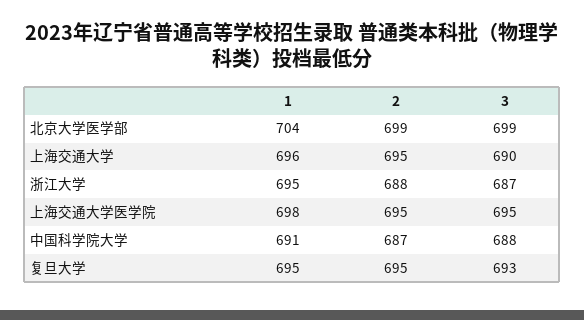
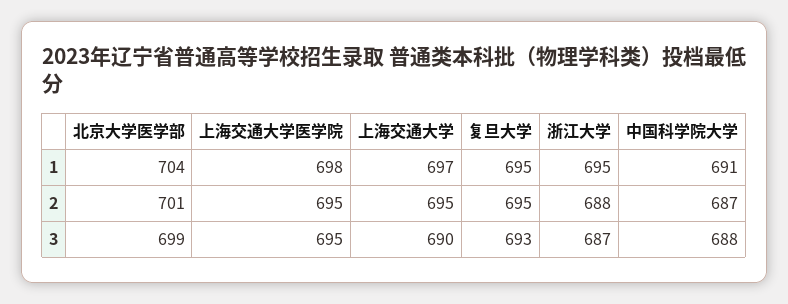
  {
    "1": {
      "北京大学医学部": 704,
-     "上海交通大学": 696,
+     "上海交通大学": 697,
      "浙江大学": 695,
      "上海交通大学医学院": 698,
      "中国科学院大学": 691,
      "复旦大学": 695
    },
    "2": {
-     "北京大学医学部": 699,
+     "北京大学医学部": 701,
      "上海交通大学": 695,
      "浙江大学": 688,
      "上海交通大学医学院": 695,
      "中国科学院大学": 687,
      "复旦大学": 695
    },
    "3": {
      "北京大学医学部": 699,
      "上海交通大学": 690,
      "浙江大学": 687,
      "上海交通大学医学院": 695,
      "中国科学院大学": 688,
      "复旦大学": 693
    }
  }

